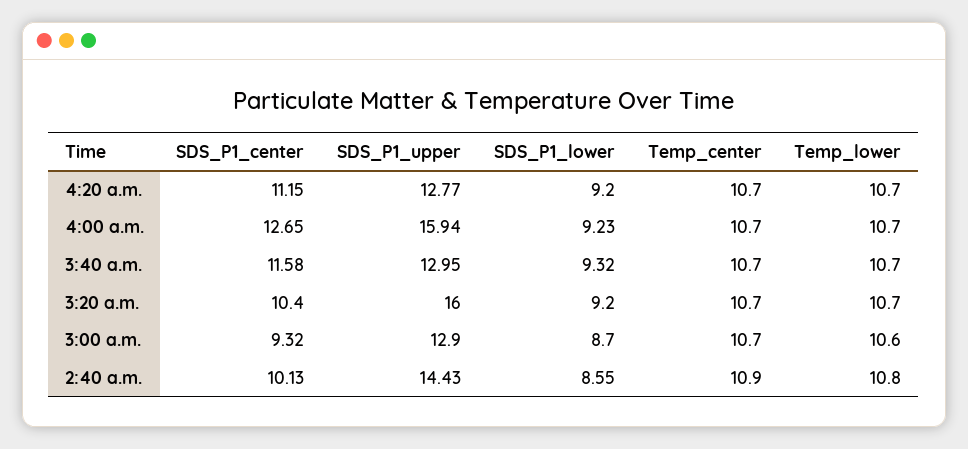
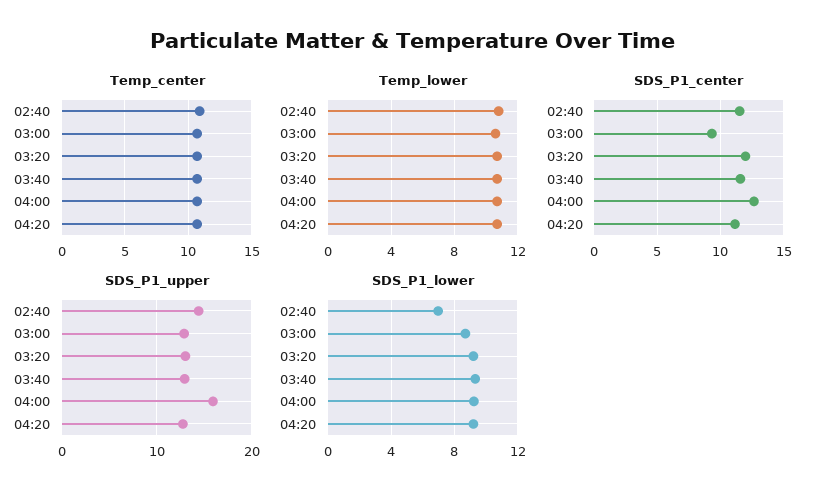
  {
    "SDS_P1_center": {
      "4:20 a.m.": 11.15,
      "4:00 a.m.": 12.65,
      "3:40 a.m.": 11.58,
-     "3:20 a.m.": 10.4,
+     "3:20 a.m.": 12,
      "3:00 a.m.": 9.32,
-     "2:40 a.m.": 10.13
+     "2:40 a.m.": 11.5
    },
    "SDS_P1_upper": {
      "4:20 a.m.": 12.77,
      "4:00 a.m.": 15.94,
      "3:40 a.m.": 12.95,
-     "3:20 a.m.": 16,
+     "3:20 a.m.": 13,
      "3:00 a.m.": 12.9,
      "2:40 a.m.": 14.43
    },
    "SDS_P1_lower": {
      "4:20 a.m.": 9.2,
      "4:00 a.m.": 9.23,
      "3:40 a.m.": 9.32,
      "3:20 a.m.": 9.2,
      "3:00 a.m.": 8.7,
-     "2:40 a.m.": 8.55
+     "2:40 a.m.": 7
    },
    "Temp_center": {
      "4:20 a.m.": 10.7,
      "4:00 a.m.": 10.7,
      "3:40 a.m.": 10.7,
      "3:20 a.m.": 10.7,
      "3:00 a.m.": 10.7,
      "2:40 a.m.": 10.9
    },
    "Temp_lower": {
      "4:20 a.m.": 10.7,
      "4:00 a.m.": 10.7,
      "3:40 a.m.": 10.7,
      "3:20 a.m.": 10.7,
      "3:00 a.m.": 10.6,
      "2:40 a.m.": 10.8
    }
  }

